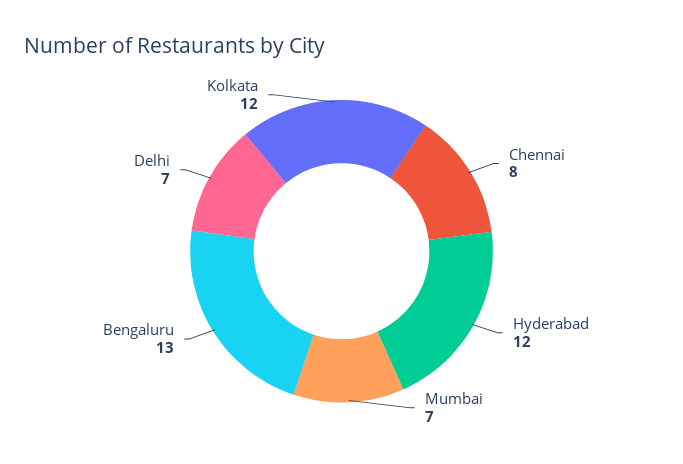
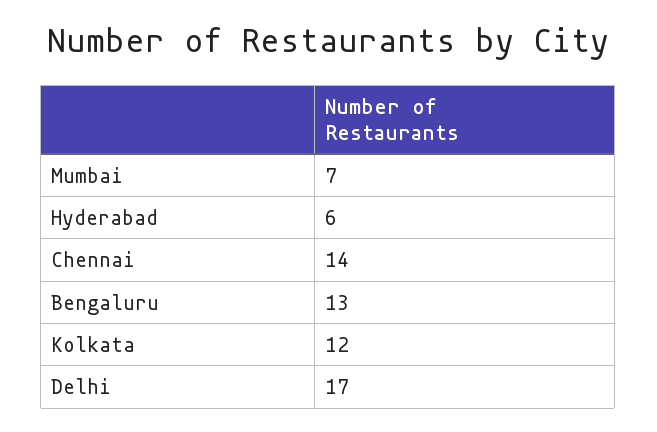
  {
-   "Chennai": 8,
+   "Chennai": 14,
-   "Hyderabad": 12,
+   "Hyderabad": 6,
    "Mumbai": 7,
    "Bengaluru": 13,
-   "Delhi": 7,
+   "Delhi": 17,
    "Kolkata": 12
  }

